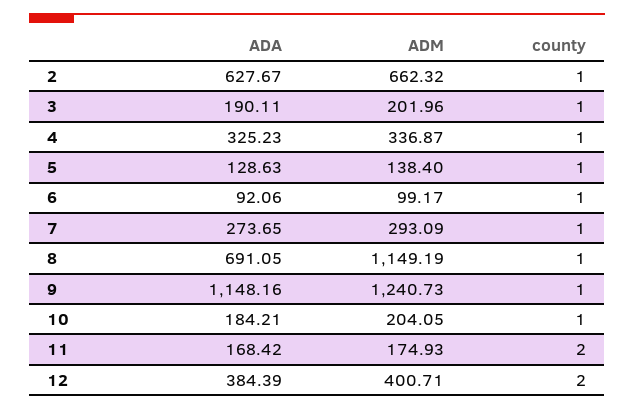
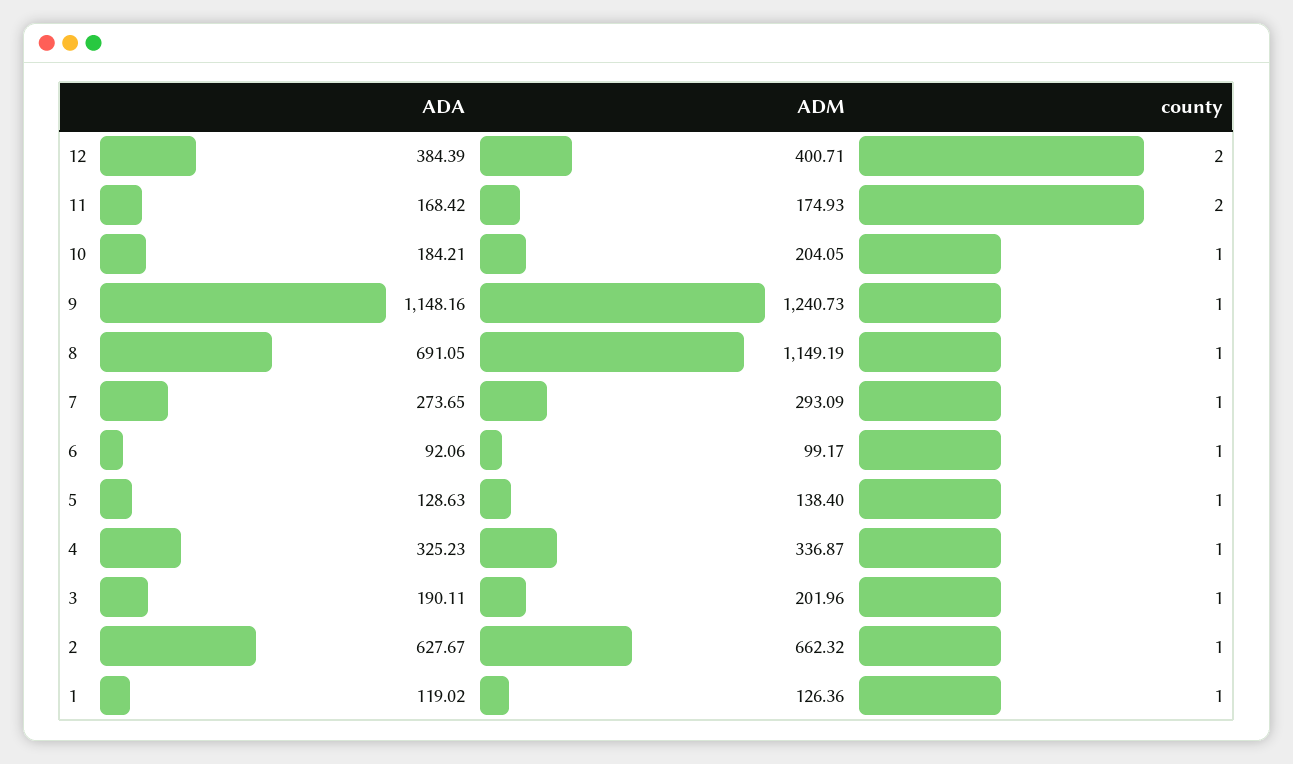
  {
    "ADA": {
      "2": 627.67,
      "3": 190.11,
      "4": 325.23,
      "5": 128.63,
      "6": 92.06,
      "7": 273.65,
      "8": 691.05,
      "9": 1148.16,
      "10": 184.21,
      "11": 168.42,
-     "12": 384.39
+     "12": 384.39,
+     "1": 119.02
    },
    "ADM": {
      "2": 662.32,
      "3": 201.96,
      "4": 336.87,
      "5": 138.4,
      "6": 99.17,
      "7": 293.09,
      "8": 1149.19,
      "9": 1240.73,
      "10": 204.05,
      "11": 174.93,
-     "12": 400.71
+     "12": 400.71,
+     "1": 126.36
    },
    "county": {
      "2": 1,
      "3": 1,
      "4": 1,
      "5": 1,
      "6": 1,
      "7": 1,
      "8": 1,
      "9": 1,
      "10": 1,
      "11": 2,
-     "12": 2
+     "12": 2,
+     "1": 1
    }
  }

